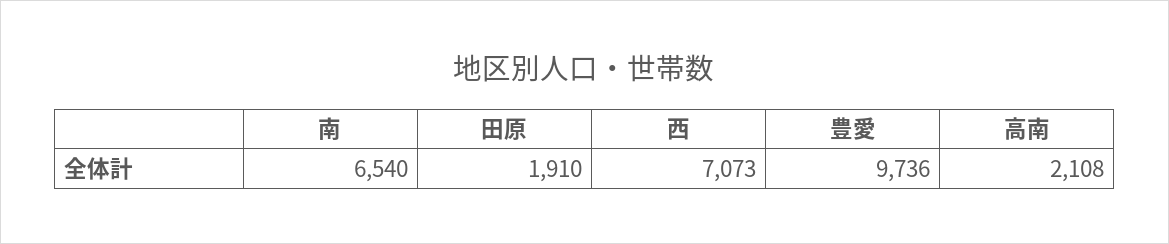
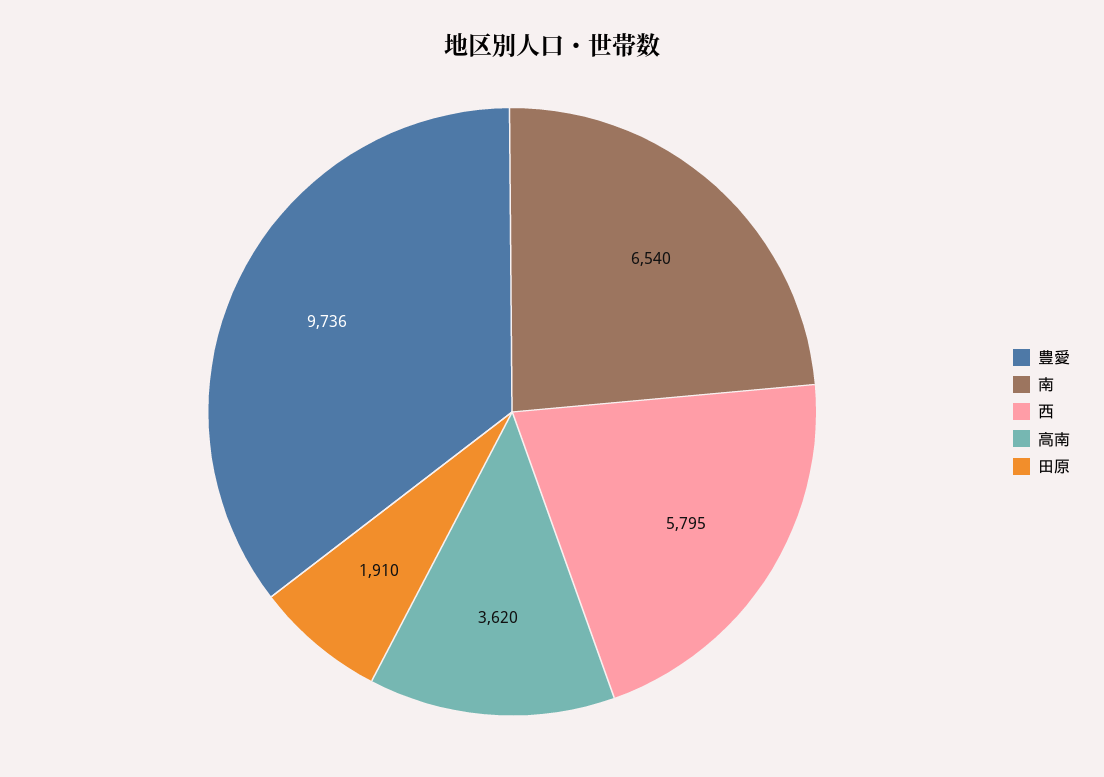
  {
    "南": 6540,
    "田原": 1910,
-   "西": 7073,
+   "西": 5795,
    "豊愛": 9736,
-   "高南": 2108
+   "高南": 3620
  }

